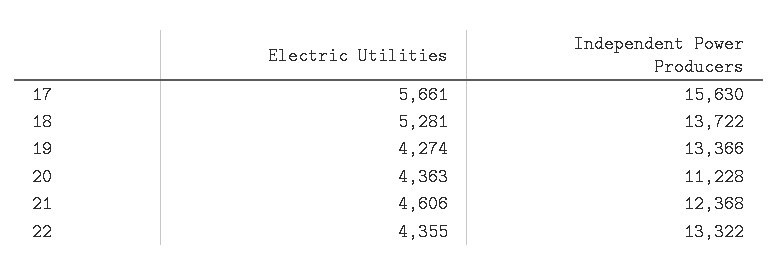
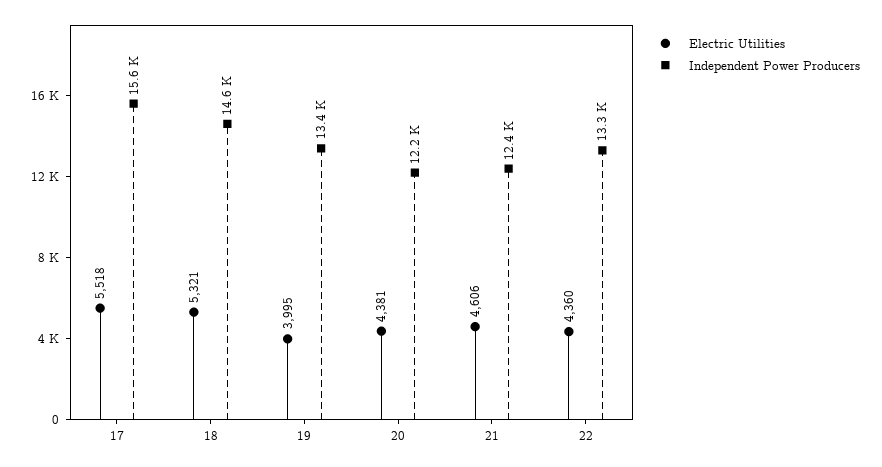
  {
    "Electric Utilities": {
-     "17": 5661,
+     "17": 5518,
-     "18": 5281,
+     "18": 5321,
-     "19": 4274,
+     "19": 3995,
-     "20": 4363,
+     "20": 4381,
      "21": 4606,
-     "22": 4355
+     "22": 4360
    },
    "Independent Power Producers": {
      "17": 15630,
-     "18": 13722,
+     "18": 14600,
      "19": 13366,
-     "20": 11228,
+     "20": 12200,
      "21": 12368,
      "22": 13322
    }
  }

